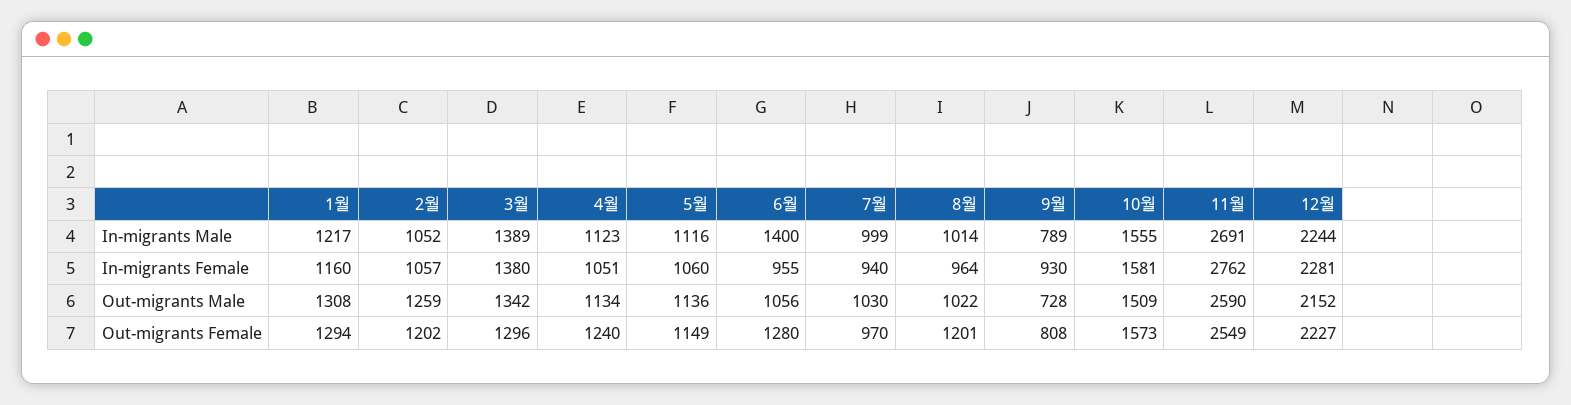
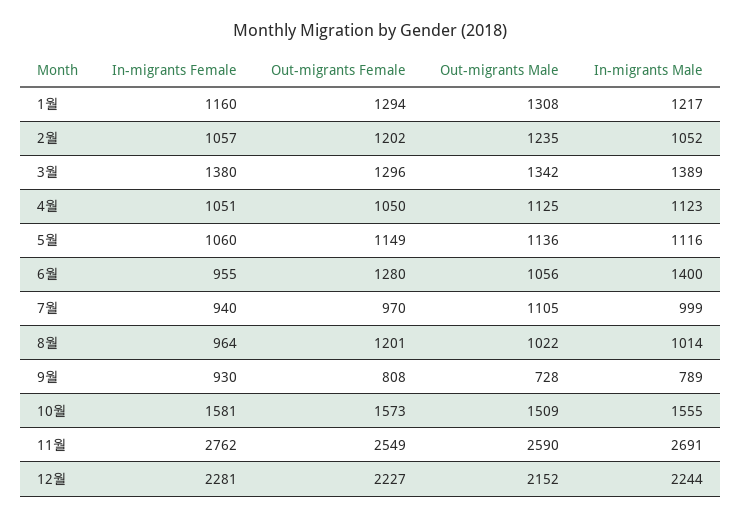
  {
    "1월": {
      "In-migrants Male": 1217,
      "In-migrants Female": 1160,
      "Out-migrants Male": 1308,
      "Out-migrants Female": 1294
    },
    "2월": {
      "In-migrants Male": 1052,
      "In-migrants Female": 1057,
-     "Out-migrants Male": 1259,
+     "Out-migrants Male": 1235,
      "Out-migrants Female": 1202
    },
    "3월": {
      "In-migrants Male": 1389,
      "In-migrants Female": 1380,
      "Out-migrants Male": 1342,
      "Out-migrants Female": 1296
    },
    "4월": {
      "In-migrants Male": 1123,
      "In-migrants Female": 1051,
-     "Out-migrants Male": 1134,
+     "Out-migrants Male": 1125,
-     "Out-migrants Female": 1240
+     "Out-migrants Female": 1050
    },
    "5월": {
      "In-migrants Male": 1116,
      "In-migrants Female": 1060,
      "Out-migrants Male": 1136,
      "Out-migrants Female": 1149
    },
    "6월": {
      "In-migrants Male": 1400,
      "In-migrants Female": 955,
      "Out-migrants Male": 1056,
      "Out-migrants Female": 1280
    },
    "7월": {
      "In-migrants Male": 999,
      "In-migrants Female": 940,
-     "Out-migrants Male": 1030,
+     "Out-migrants Male": 1105,
      "Out-migrants Female": 970
    },
    "8월": {
      "In-migrants Male": 1014,
      "In-migrants Female": 964,
      "Out-migrants Male": 1022,
      "Out-migrants Female": 1201
    },
    "9월": {
      "In-migrants Male": 789,
      "In-migrants Female": 930,
      "Out-migrants Male": 728,
      "Out-migrants Female": 808
    },
    "10월": {
      "In-migrants Male": 1555,
      "In-migrants Female": 1581,
      "Out-migrants Male": 1509,
      "Out-migrants Female": 1573
    },
    "11월": {
      "In-migrants Male": 2691,
      "In-migrants Female": 2762,
      "Out-migrants Male": 2590,
      "Out-migrants Female": 2549
    },
    "12월": {
      "In-migrants Male": 2244,
      "In-migrants Female": 2281,
      "Out-migrants Male": 2152,
      "Out-migrants Female": 2227
    }
  }

